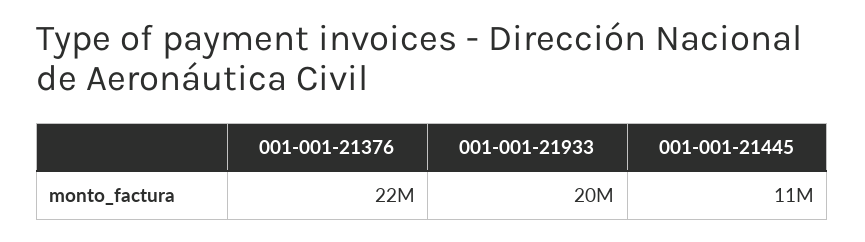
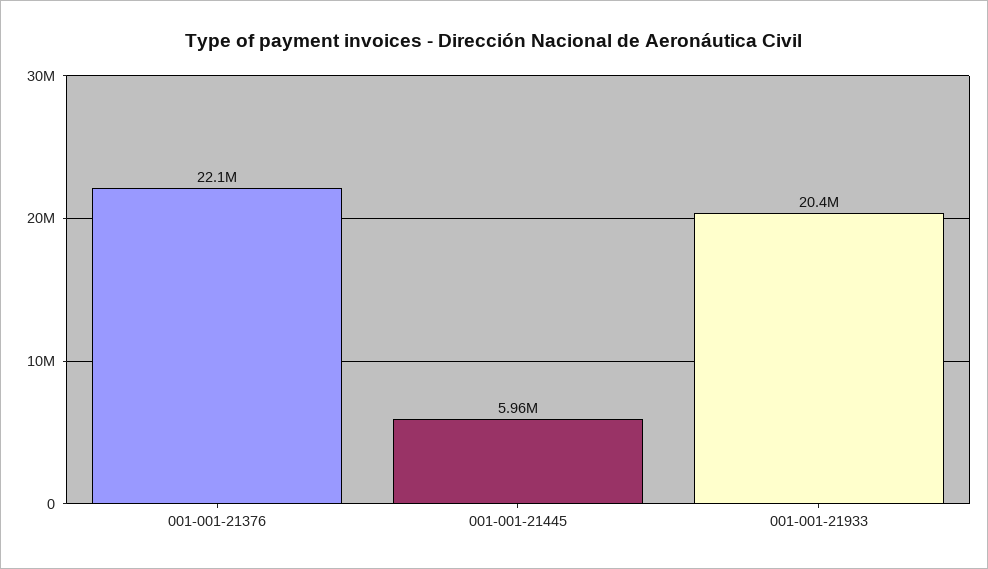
  {
    "001-001-21376": 22100000,
    "001-001-21933": 20400000,
-   "001-001-21445": 11000000
+   "001-001-21445": 5960000
  }

